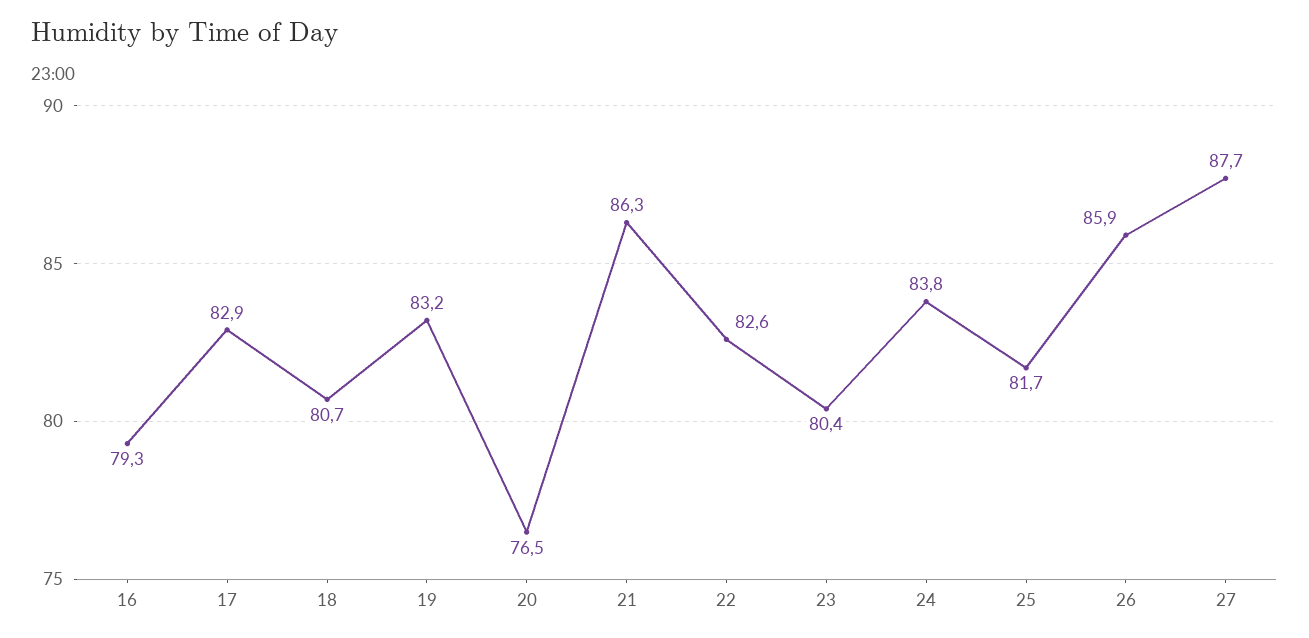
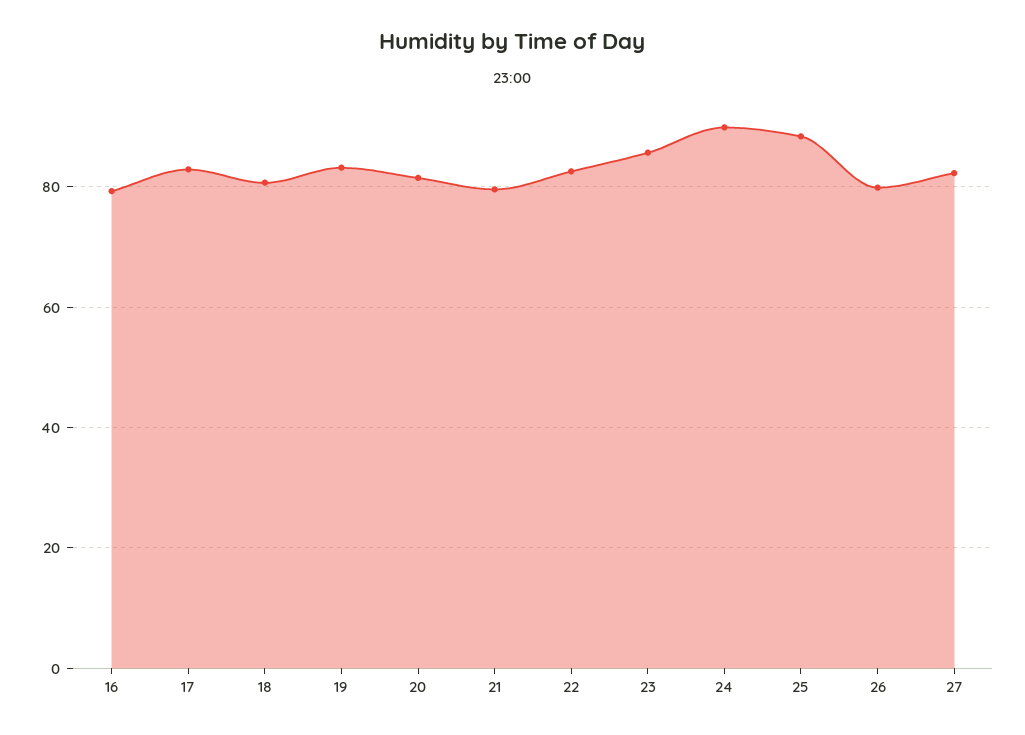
  {
    "16": 79.3,
    "17": 82.9,
    "18": 80.7,
    "19": 83.2,
-   "20": 76.5,
+   "20": 82,
-   "21": 86.3,
+   "21": 80,
    "22": 82.6,
-   "23": 80.4,
+   "23": 86,
-   "24": 83.8,
+   "24": 90,
-   "25": 81.7,
+   "25": 88,
-   "26": 85.9,
+   "26": 80,
-   "27": 87.7
+   "27": 82
  }

